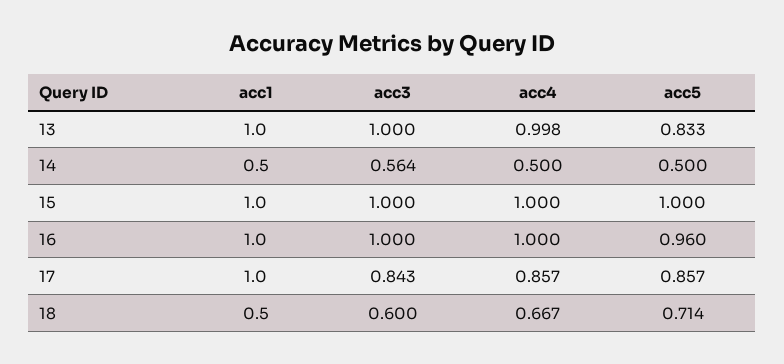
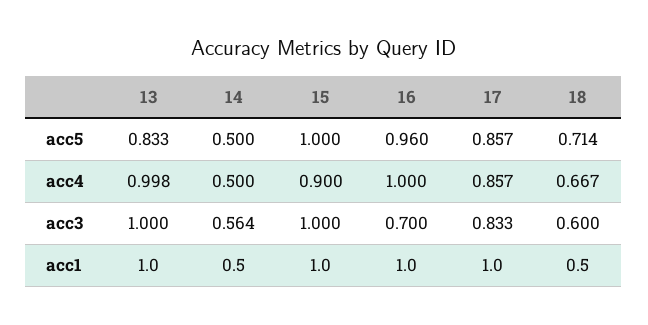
  {
    "acc1": {
      "13": 1,
      "14": 0.5,
      "15": 1,
      "16": 1,
      "17": 1,
      "18": 0.5
    },
    "acc3": {
      "13": 1,
      "14": 0.564,
      "15": 1,
-     "16": 1,
+     "16": 0.7,
-     "17": 0.843,
+     "17": 0.833,
      "18": 0.6
    },
    "acc4": {
      "13": 0.998,
      "14": 0.5,
-     "15": 1,
+     "15": 0.9,
      "16": 1,
      "17": 0.857,
      "18": 0.667
    },
    "acc5": {
      "13": 0.833,
      "14": 0.5,
      "15": 1,
      "16": 0.96,
      "17": 0.857,
      "18": 0.714
    }
  }

